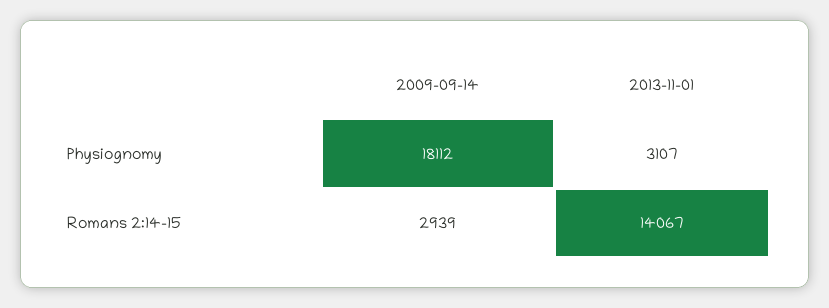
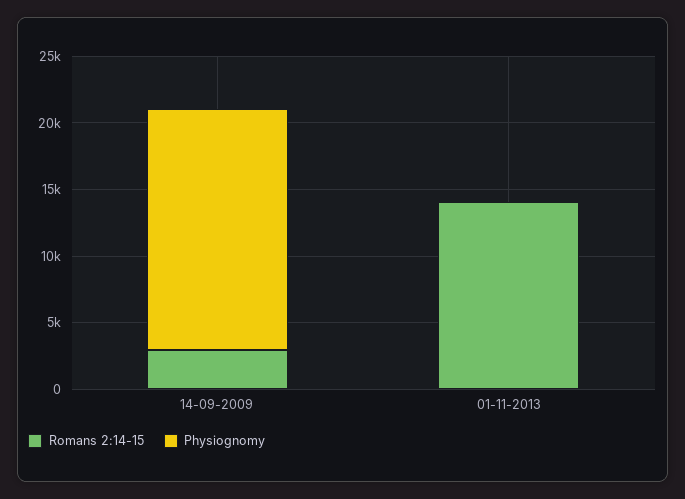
  {
    "Physiognomy": {
      "2009-09-14": 18112,
-     "2013-11-01": 3107
+     "2013-11-01": 0
    },
    "Romans 2:14-15": {
      "2009-09-14": 2939,
      "2013-11-01": 14067
    }
  }

